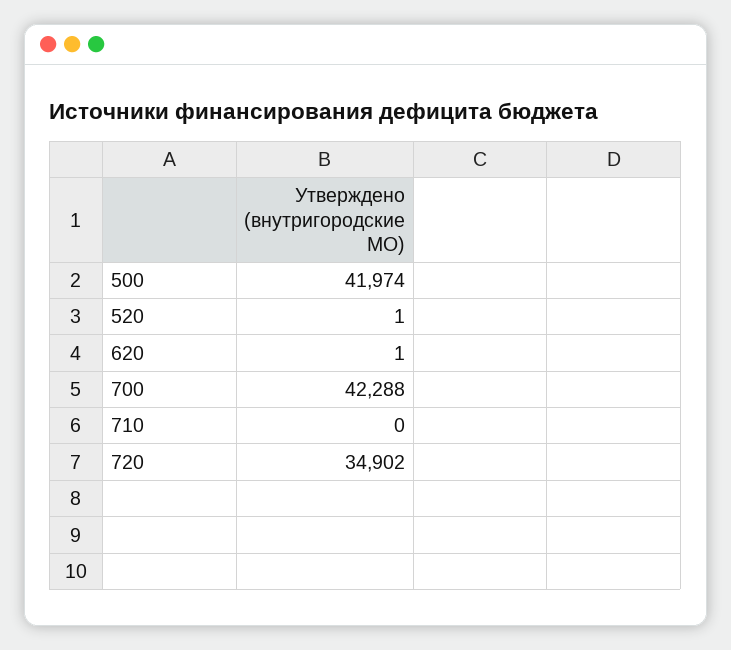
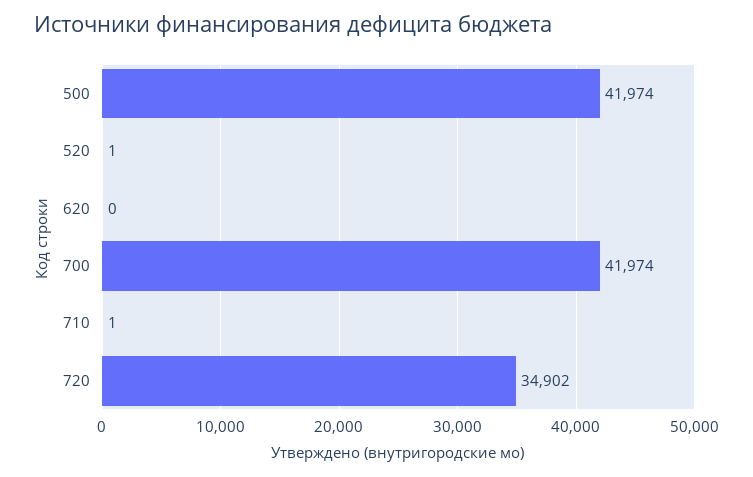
  {
    "500": 41974,
    "520": 1,
-   "620": 1,
+   "620": 0,
-   "700": 42288,
+   "700": 41974,
-   "710": 0,
+   "710": 1,
    "720": 34902
  }

